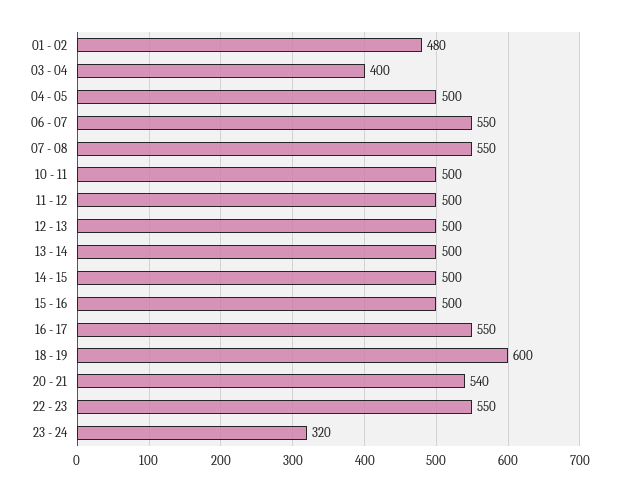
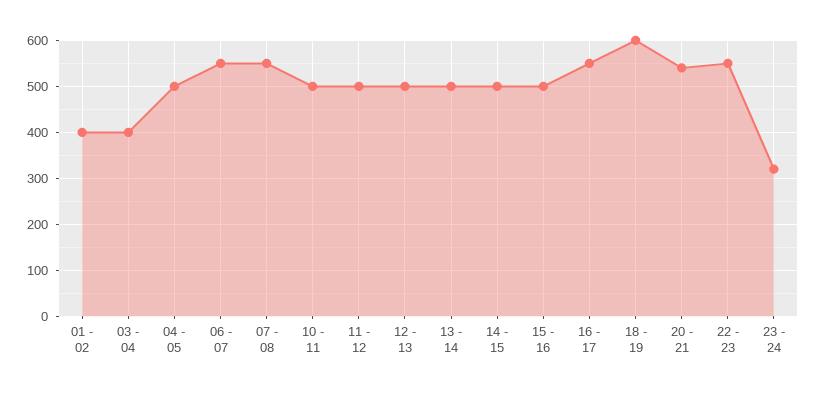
  {
-   "01 - 02": 480,
+   "01 - 02": 400,
    "03 - 04": 400,
    "04 - 05": 500,
    "06 - 07": 550,
    "07 - 08": 550,
    "10 - 11": 500,
    "11 - 12": 500,
    "12 - 13": 500,
    "13 - 14": 500,
    "14 - 15": 500,
    "15 - 16": 500,
    "16 - 17": 550,
    "18 - 19": 600,
    "20 - 21": 540,
    "22 - 23": 550,
    "23 - 24": 320
  }

